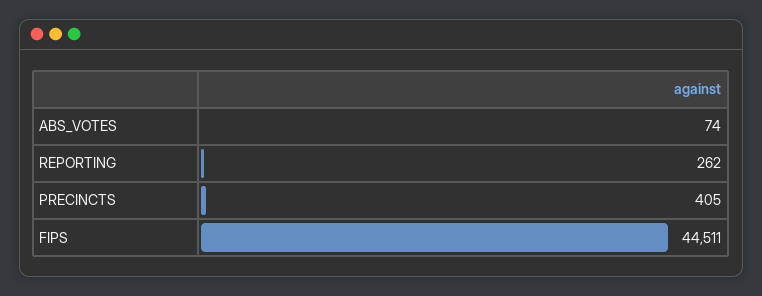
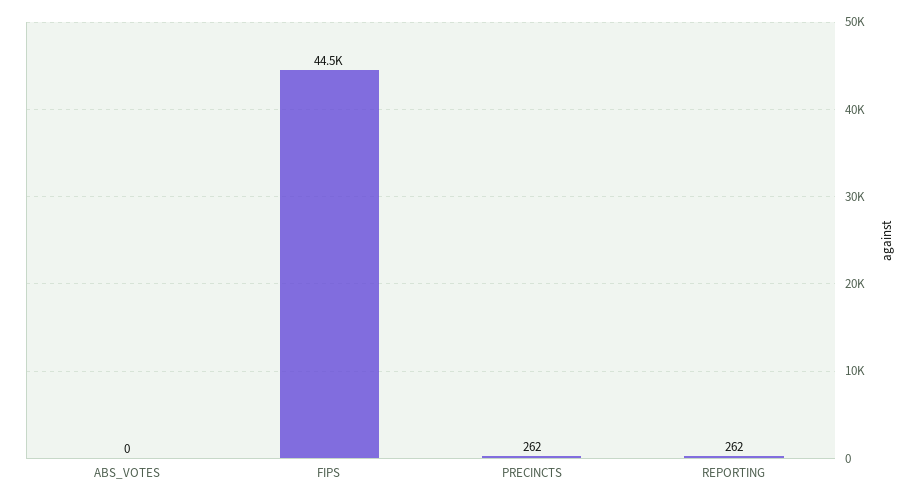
  {
-   "ABS_VOTES": 74,
+   "ABS_VOTES": 0,
    "REPORTING": 262,
-   "PRECINCTS": 405,
+   "PRECINCTS": 262,
    "FIPS": 44511
  }

